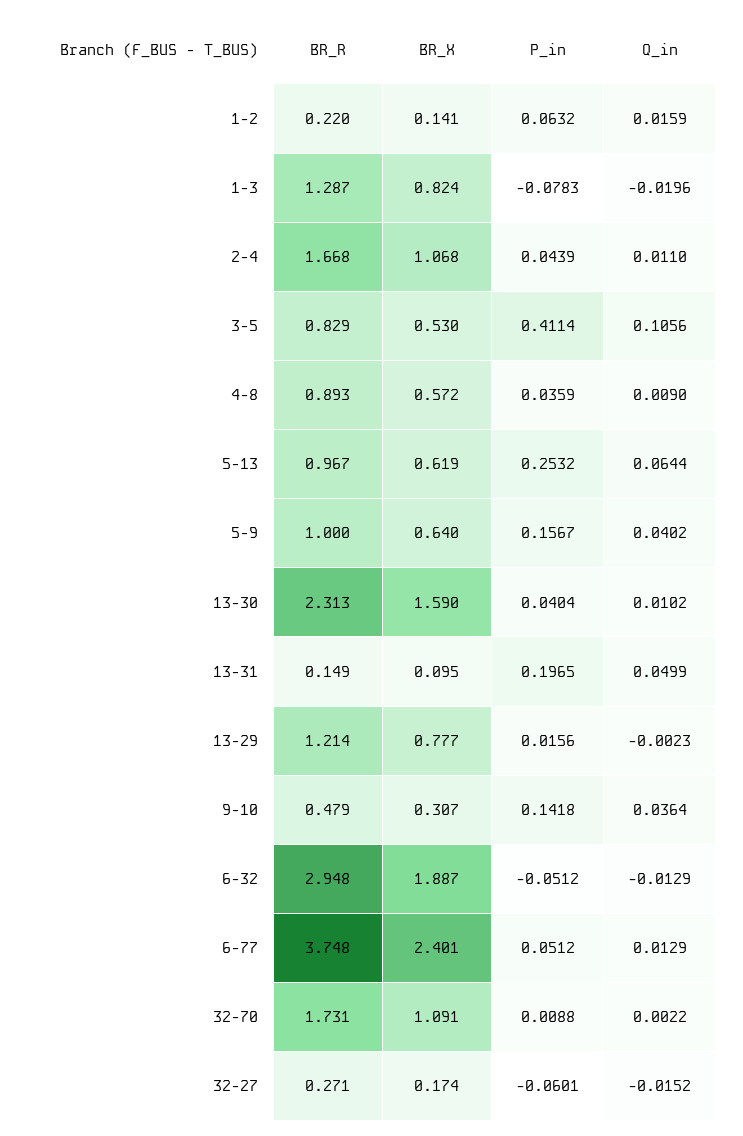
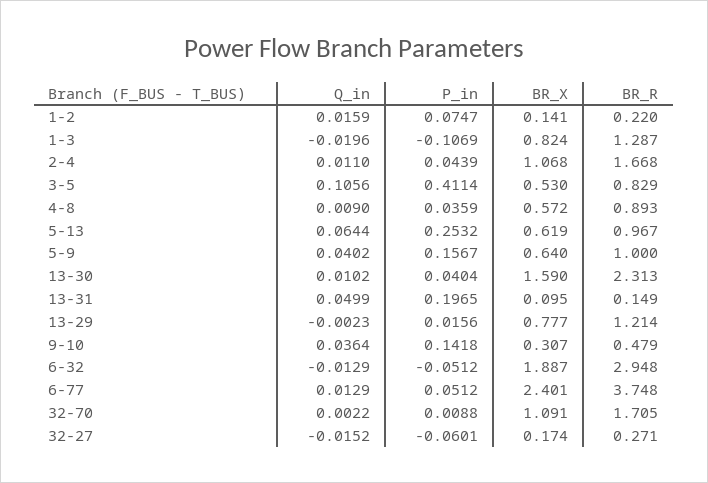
  {
    "BR_R": {
      "1-2": 0.22,
      "1-3": 1.287,
      "2-4": 1.668,
      "3-5": 0.829,
      "4-8": 0.893,
      "5-13": 0.967,
      "5-9": 1,
      "13-30": 2.313,
      "13-31": 0.149,
      "13-29": 1.214,
      "9-10": 0.479,
      "6-32": 2.948,
      "6-77": 3.748,
-     "32-70": 1.731,
+     "32-70": 1.705,
      "32-27": 0.271
    },
    "BR_X": {
      "1-2": 0.141,
      "1-3": 0.824,
      "2-4": 1.068,
      "3-5": 0.53,
      "4-8": 0.572,
      "5-13": 0.619,
      "5-9": 0.64,
      "13-30": 1.59,
      "13-31": 0.095,
      "13-29": 0.777,
      "9-10": 0.307,
      "6-32": 1.887,
      "6-77": 2.401,
      "32-70": 1.091,
      "32-27": 0.174
    },
    "P_in": {
-     "1-2": 0.0632,
+     "1-2": 0.0747,
-     "1-3": -0.0783,
+     "1-3": -0.1069,
      "2-4": 0.0439,
      "3-5": 0.4114,
      "4-8": 0.0359,
      "5-13": 0.2532,
      "5-9": 0.1567,
      "13-30": 0.0404,
      "13-31": 0.1965,
      "13-29": 0.0156,
      "9-10": 0.1418,
      "6-32": -0.0512,
      "6-77": 0.0512,
      "32-70": 0.0088,
      "32-27": -0.0601
    },
    "Q_in": {
      "1-2": 0.0159,
      "1-3": -0.0196,
      "2-4": 0.011,
      "3-5": 0.1056,
      "4-8": 0.009,
      "5-13": 0.0644,
      "5-9": 0.0402,
      "13-30": 0.0102,
      "13-31": 0.0499,
      "13-29": -0.0023,
      "9-10": 0.0364,
      "6-32": -0.0129,
      "6-77": 0.0129,
      "32-70": 0.0022,
      "32-27": -0.0152
    }
  }

